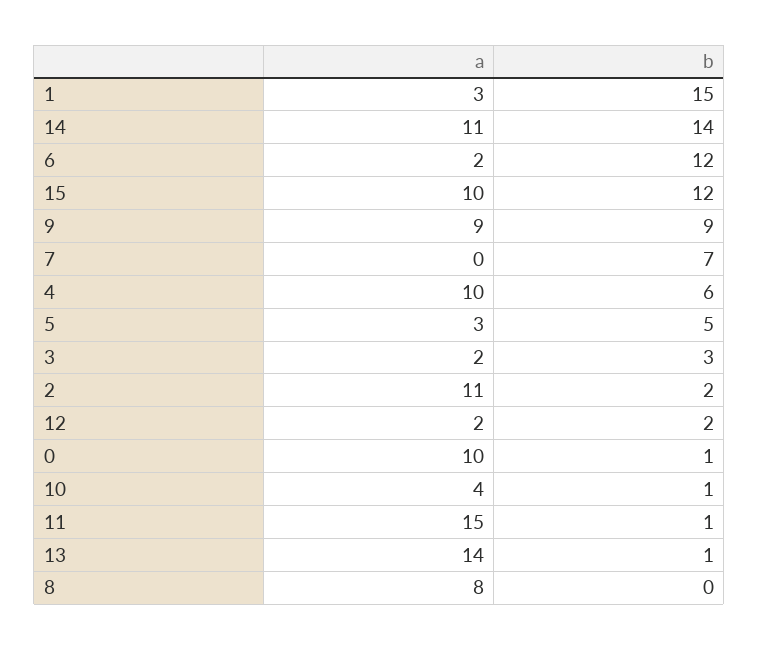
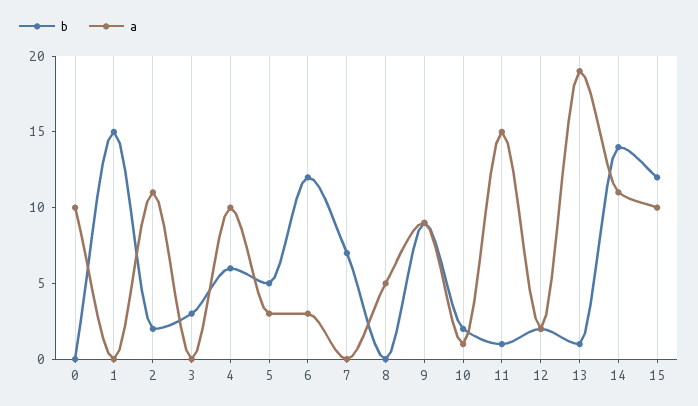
  {
    "a": {
-     "1": 3,
+     "1": 0,
      "14": 11,
-     "6": 2,
+     "6": 3,
      "15": 10,
      "9": 9,
      "7": 0,
      "4": 10,
      "5": 3,
-     "3": 2,
+     "3": 0,
      "2": 11,
      "12": 2,
      "0": 10,
-     "10": 4,
+     "10": 1,
      "11": 15,
-     "13": 14,
+     "13": 19,
-     "8": 8
+     "8": 5
    },
    "b": {
      "1": 15,
      "14": 14,
      "6": 12,
      "15": 12,
      "9": 9,
      "7": 7,
      "4": 6,
      "5": 5,
      "3": 3,
      "2": 2,
      "12": 2,
-     "0": 1,
+     "0": 0,
-     "10": 1,
+     "10": 2,
      "11": 1,
      "13": 1,
      "8": 0
    }
  }

